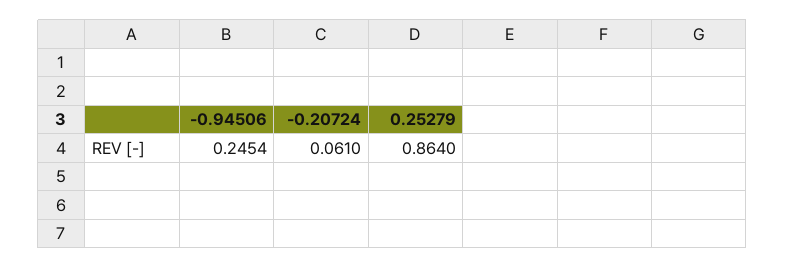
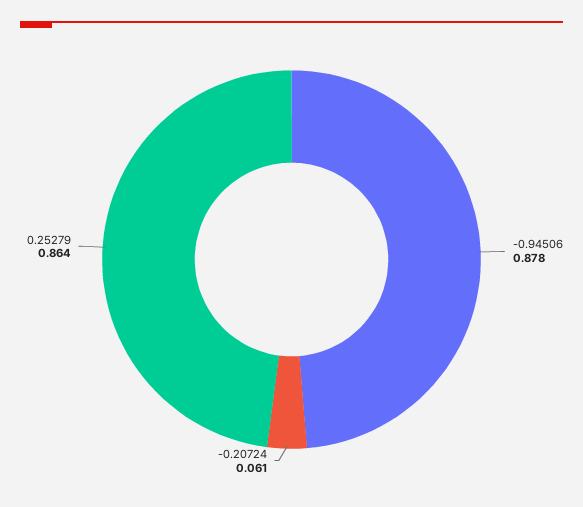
  {
-   "-0.94506": 0.2454,
+   "-0.94506": 0.878,
    "-0.20724": 0.061,
    "0.25279": 0.864
  }

